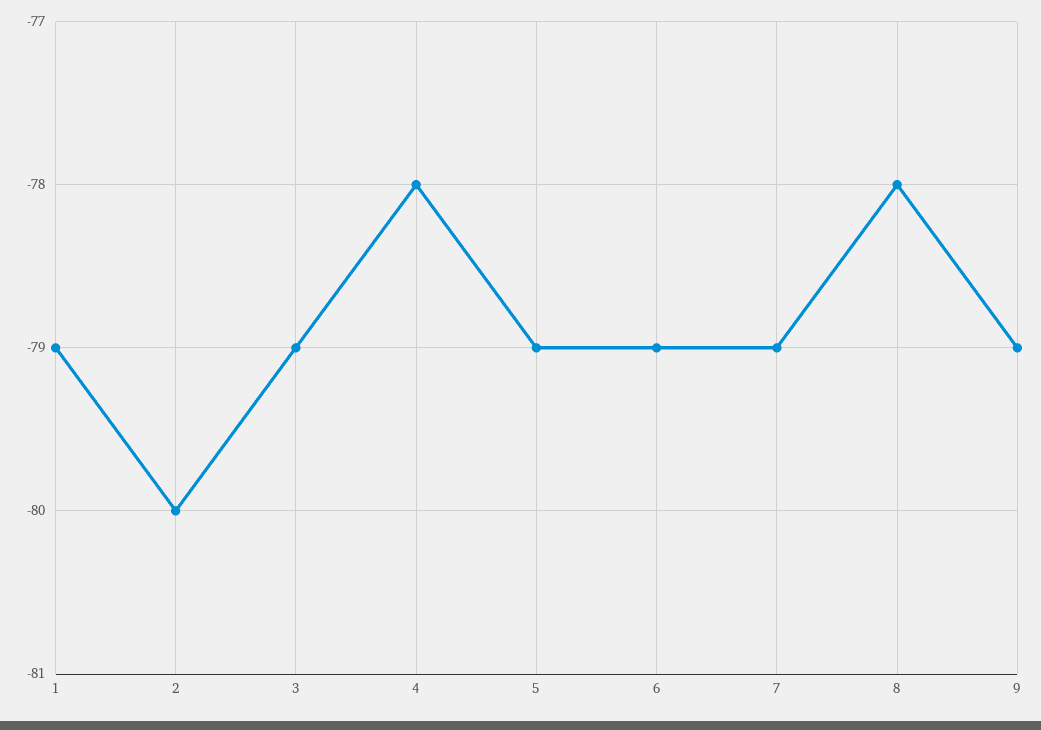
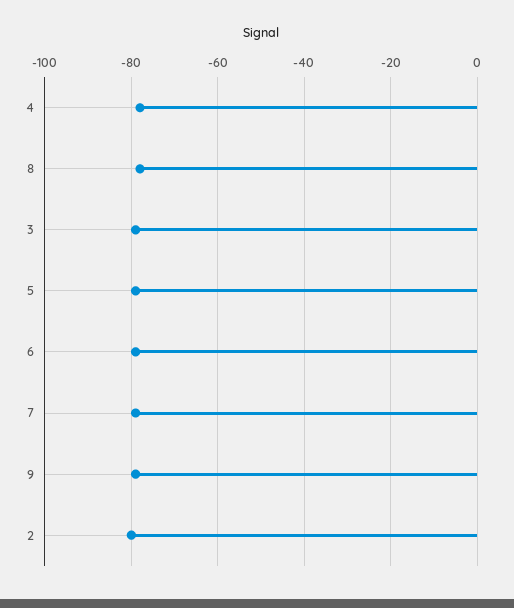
  {
-   "1": -79,
    "2": -80,
    "3": -79,
    "4": -78,
    "5": -79,
    "6": -79,
    "7": -79,
    "8": -78,
    "9": -79
  }

